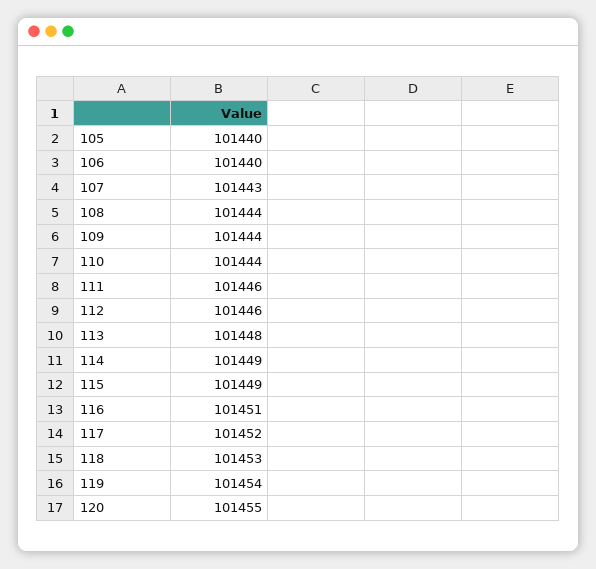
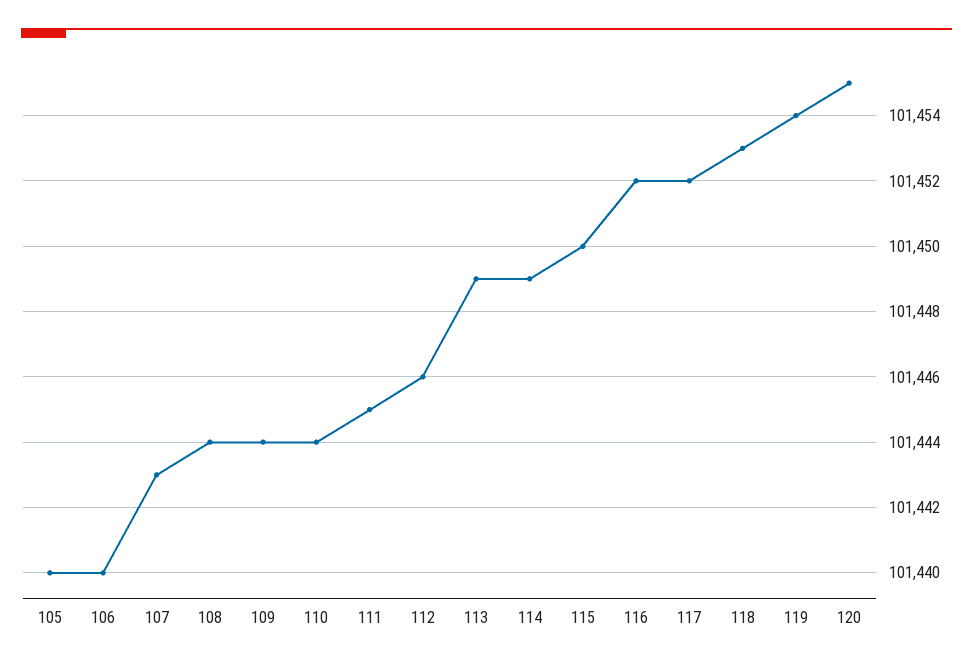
  {
    "105": 101440,
    "106": 101440,
    "107": 101443,
    "108": 101444,
    "109": 101444,
    "110": 101444,
-   "111": 101446,
+   "111": 101445,
    "112": 101446,
-   "113": 101448,
+   "113": 101449,
    "114": 101449,
-   "115": 101449,
+   "115": 101450,
-   "116": 101451,
+   "116": 101452,
    "117": 101452,
    "118": 101453,
    "119": 101454,
    "120": 101455
  }

